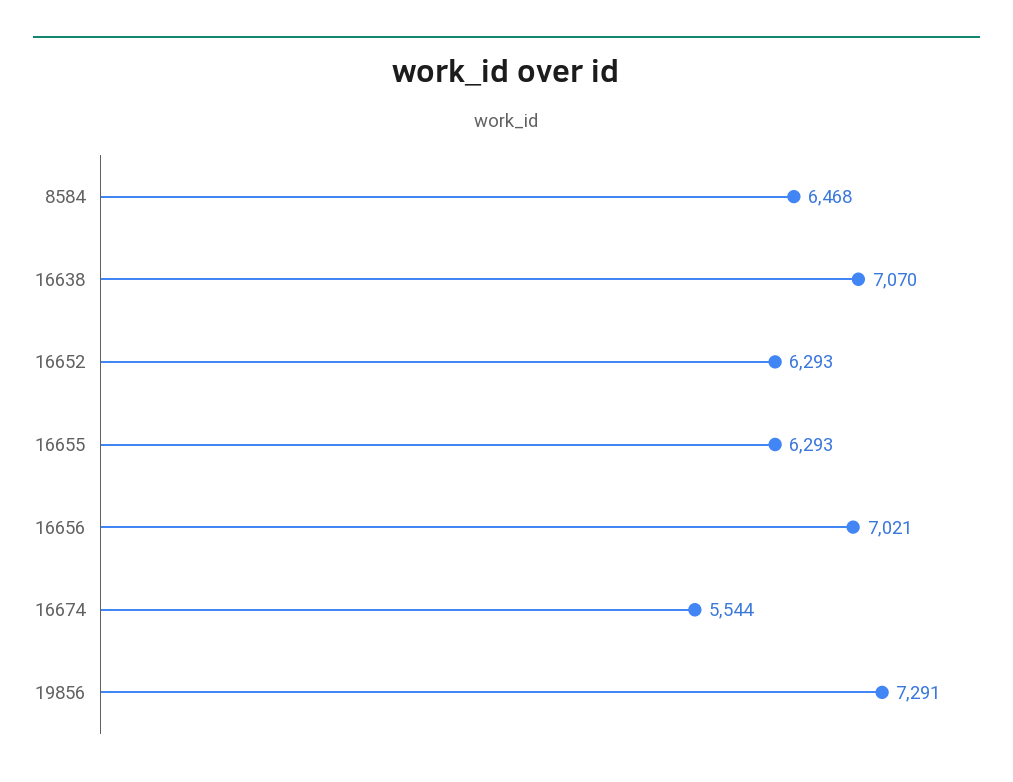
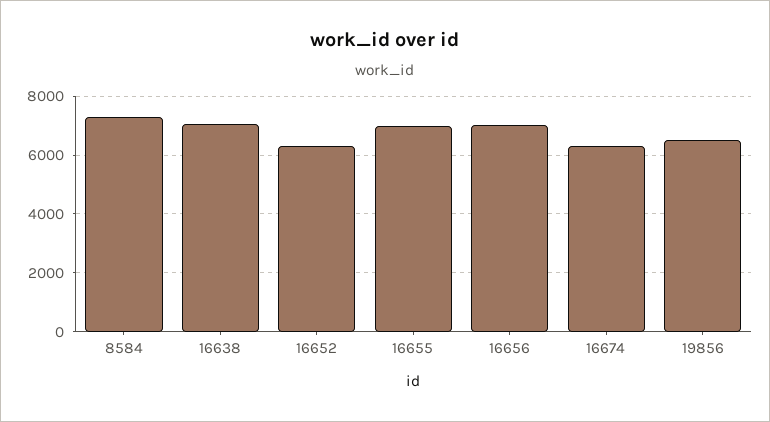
  {
-   "8584": 6468,
+   "8584": 7250,
    "16638": 7070,
    "16652": 6293,
-   "16655": 6293,
+   "16655": 7000,
    "16656": 7021,
-   "16674": 5544,
+   "16674": 6250,
-   "19856": 7291
+   "19856": 6500
  }

